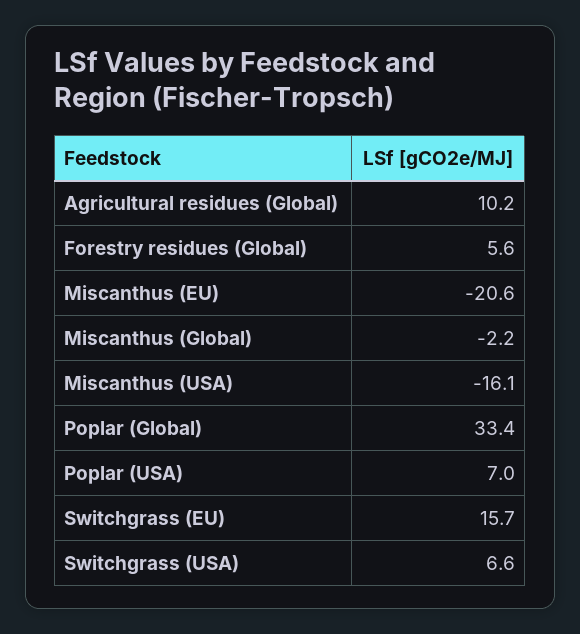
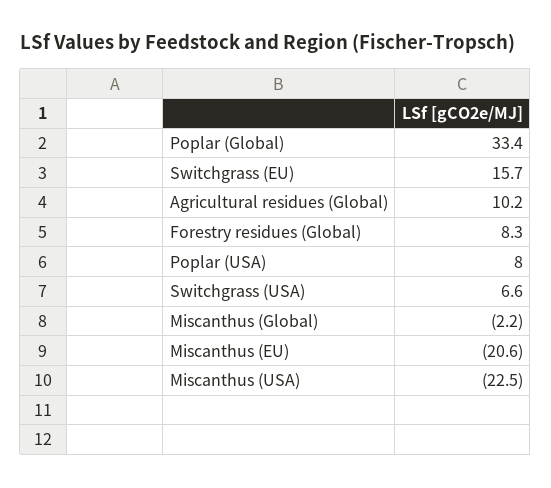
  {
    "Agricultural residues (Global)": 10.2,
-   "Forestry residues (Global)": 5.6,
+   "Forestry residues (Global)": 8.3,
    "Miscanthus (EU)": -20.6,
    "Miscanthus (Global)": -2.2,
-   "Miscanthus (USA)": -16.1,
+   "Miscanthus (USA)": -22.5,
    "Poplar (Global)": 33.4,
-   "Poplar (USA)": 7,
+   "Poplar (USA)": 8,
    "Switchgrass (EU)": 15.7,
    "Switchgrass (USA)": 6.6
  }

